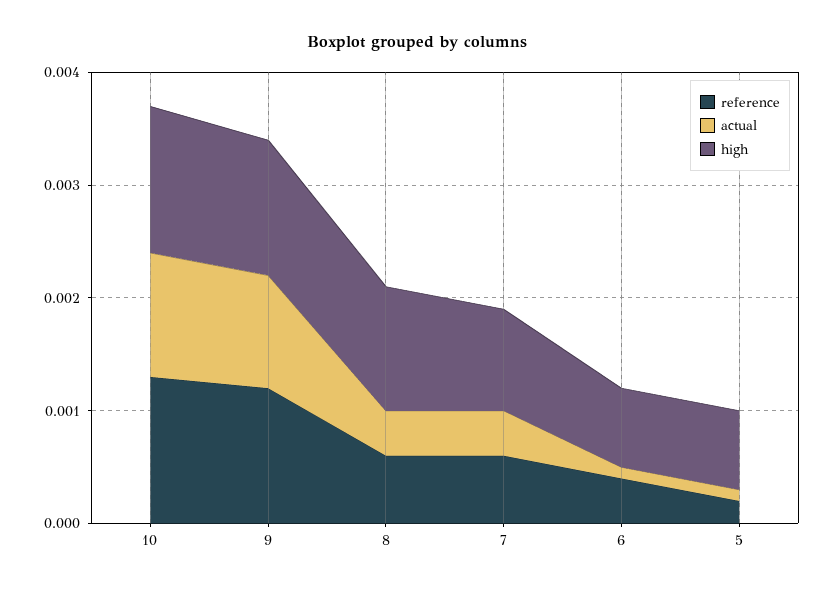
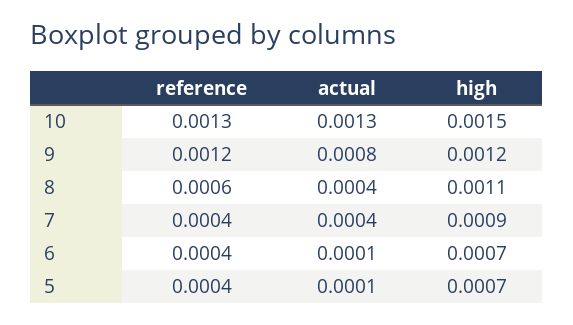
  {
    "reference": {
      "10": 0.0013,
      "9": 0.0012,
      "8": 0.0006,
-     "7": 0.0006,
+     "7": 0.0004,
      "6": 0.0004,
-     "5": 0.0002
+     "5": 0.0004
    },
    "actual": {
-     "10": 0.0011,
+     "10": 0.0013,
-     "9": 0.001,
+     "9": 0.0008,
      "8": 0.0004,
      "7": 0.0004,
      "6": 0.0001,
      "5": 0.0001
    },
    "high": {
-     "10": 0.0013,
+     "10": 0.0015,
      "9": 0.0012,
      "8": 0.0011,
      "7": 0.0009,
      "6": 0.0007,
      "5": 0.0007
    }
  }

